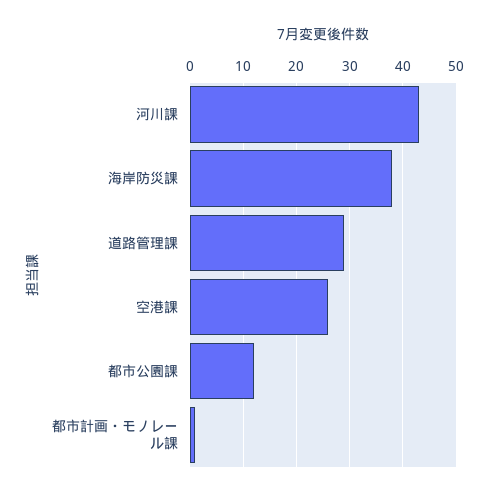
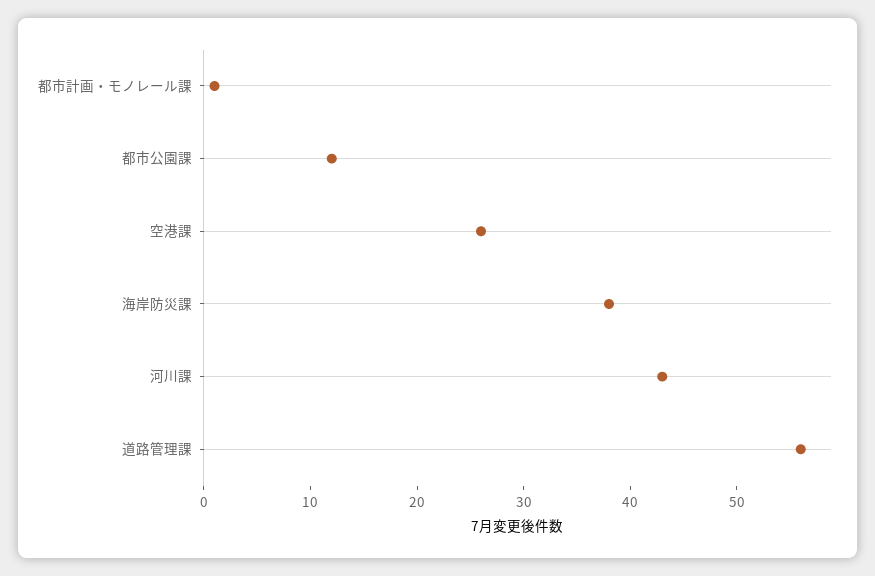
  {
    "河川課": 43,
    "海岸防災課": 38,
-   "道路管理課": 30,
+   "道路管理課": 56,
    "空港課": 26,
    "都市公園課": 12,
    "都市計画・モノレール課": 1
  }

